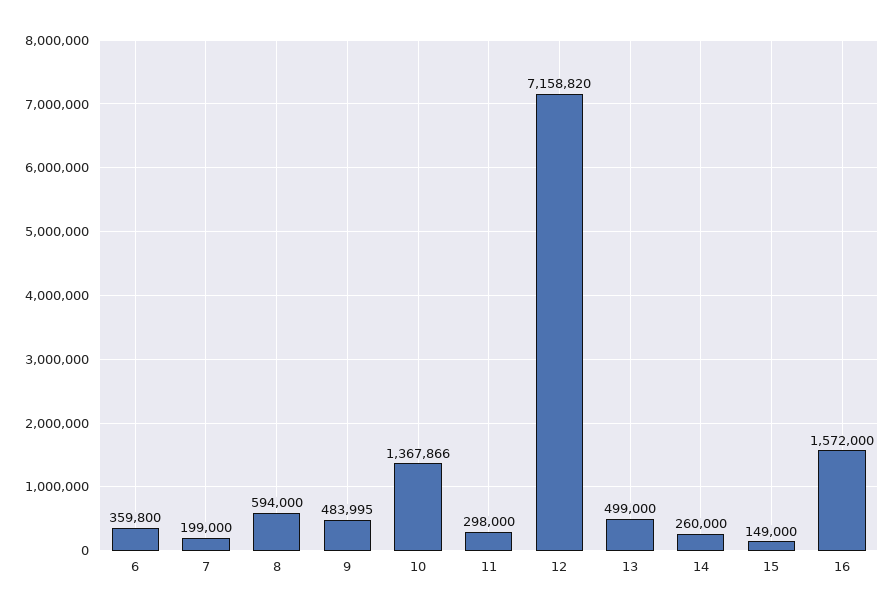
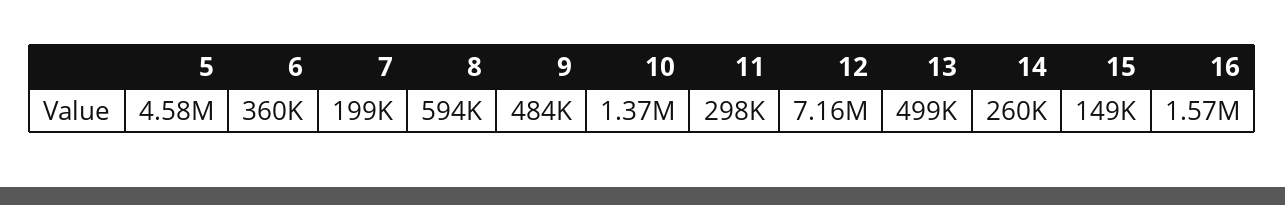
  {
    "6": 359800,
    "7": 199000,
    "8": 594000,
    "9": 483995,
    "10": 1367866,
    "11": 298000,
    "12": 7158820,
    "13": 499000,
    "14": 260000,
    "15": 149000,
-   "16": 1572000
+   "16": 1572000,
+   "5": 4580000
  }

